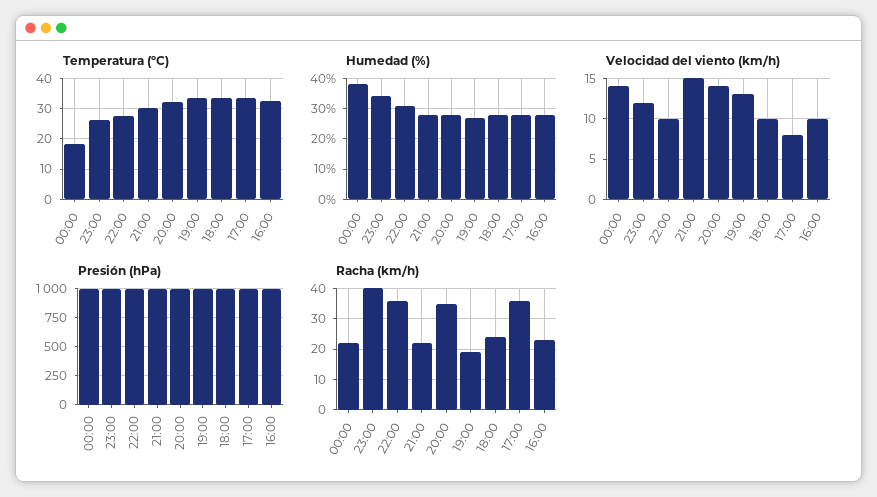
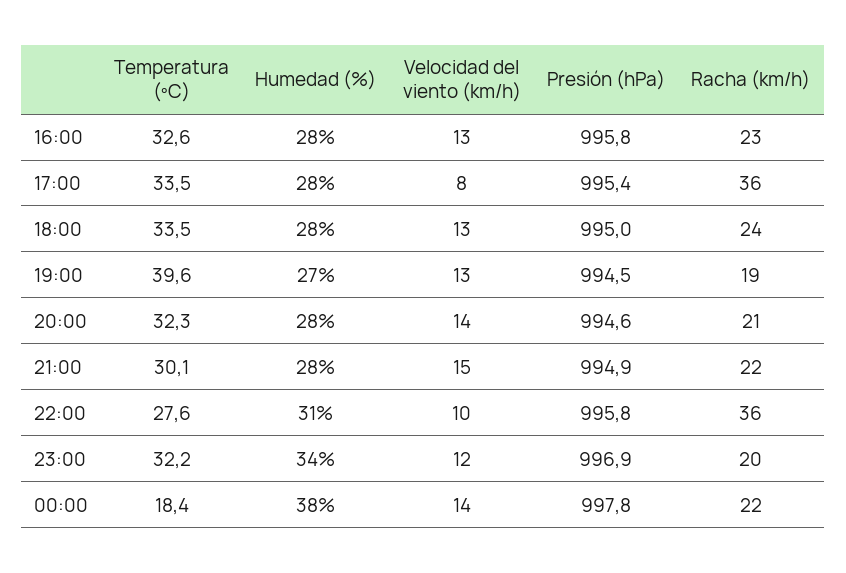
  {
    "Temperatura (ºC)": {
      "00:00": 18.4,
-     "23:00": 26,
+     "23:00": 32.2,
      "22:00": 27.6,
      "21:00": 30.1,
      "20:00": 32.3,
-     "19:00": 34,
+     "19:00": 39.6,
      "18:00": 33.5,
      "17:00": 33.5,
      "16:00": 32.6
    },
    "Humedad (%)": {
      "00:00": 38,
      "23:00": 34,
      "22:00": 31,
      "21:00": 28,
      "20:00": 28,
      "19:00": 27,
      "18:00": 28,
      "17:00": 28,
      "16:00": 28
    },
    "Velocidad del viento (km/h)": {
      "00:00": 14,
      "23:00": 12,
      "22:00": 10,
      "21:00": 15,
      "20:00": 14,
      "19:00": 13,
-     "18:00": 10,
+     "18:00": 13,
      "17:00": 8,
-     "16:00": 10
+     "16:00": 13
    },
    "Presión (hPa)": {
      "00:00": 997.8,
      "23:00": 996.9,
      "22:00": 995.8,
      "21:00": 994.9,
      "20:00": 994.6,
      "19:00": 994.5,
      "18:00": 995,
      "17:00": 995.4,
      "16:00": 995.8
    },
    "Racha (km/h)": {
      "00:00": 22,
-     "23:00": 40,
+     "23:00": 20,
      "22:00": 36,
      "21:00": 22,
-     "20:00": 35,
+     "20:00": 21,
      "19:00": 19,
      "18:00": 24,
      "17:00": 36,
      "16:00": 23
    }
  }

